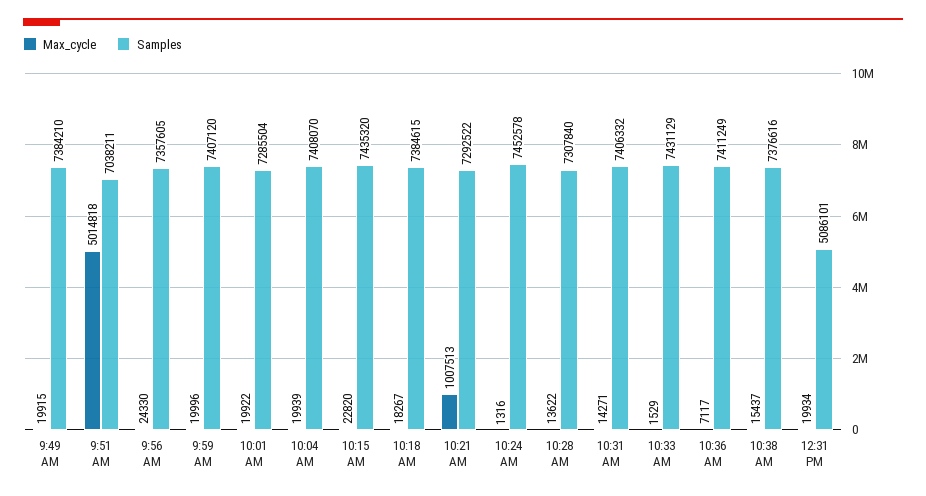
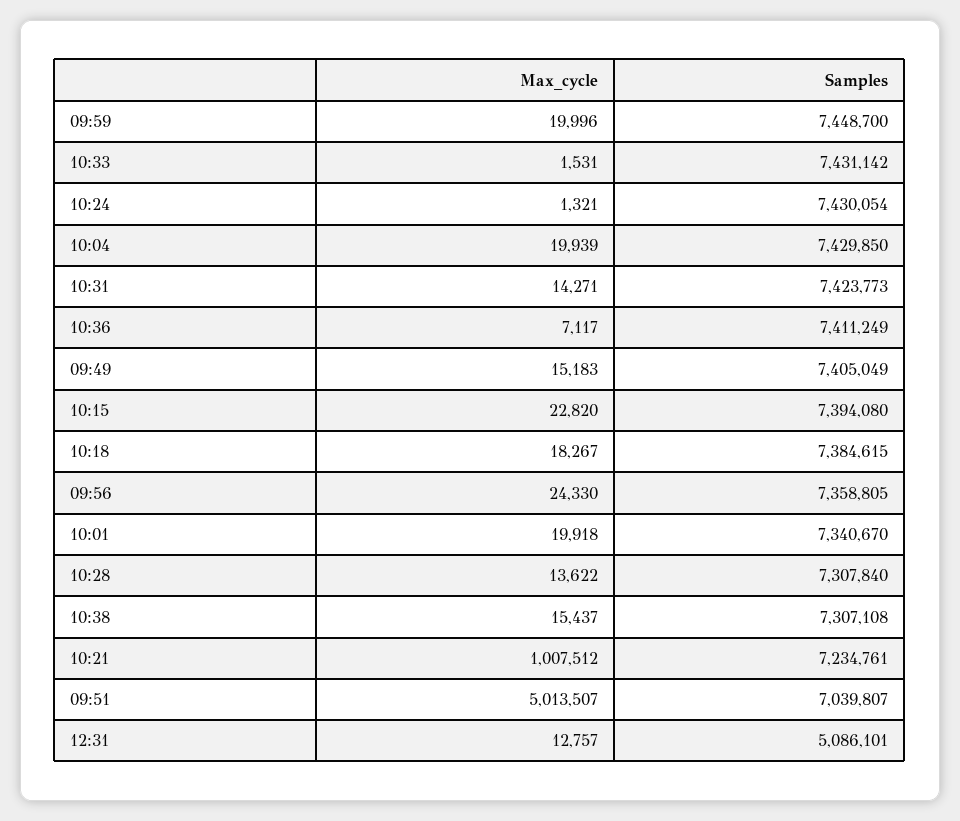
  {
    "Max_cycle": {
-     "9:49 AM": 19915,
+     "9:49 AM": 15183,
-     "9:51 AM": 5014818,
+     "9:51 AM": 5013507,
      "9:56 AM": 24330,
      "9:59 AM": 19996,
-     "10:01 AM": 19922,
+     "10:01 AM": 19918,
      "10:04 AM": 19939,
      "10:15 AM": 22820,
      "10:18 AM": 18267,
-     "10:21 AM": 1007513,
+     "10:21 AM": 1007512,
-     "10:24 AM": 1316,
+     "10:24 AM": 1321,
      "10:28 AM": 13622,
      "10:31 AM": 14271,
-     "10:33 AM": 1529,
+     "10:33 AM": 1531,
      "10:36 AM": 7117,
      "10:38 AM": 15437,
-     "12:31 PM": 19934
+     "12:31 PM": 12757
    },
    "Samples": {
-     "9:49 AM": 7384210,
+     "9:49 AM": 7405049,
-     "9:51 AM": 7038211,
+     "9:51 AM": 7039807,
-     "9:56 AM": 7357605,
+     "9:56 AM": 7358805,
-     "9:59 AM": 7407120,
+     "9:59 AM": 7448700,
-     "10:01 AM": 7285504,
+     "10:01 AM": 7340670,
-     "10:04 AM": 7408070,
+     "10:04 AM": 7429850,
-     "10:15 AM": 7435320,
+     "10:15 AM": 7394080,
      "10:18 AM": 7384615,
-     "10:21 AM": 7292522,
+     "10:21 AM": 7234761,
-     "10:24 AM": 7452578,
+     "10:24 AM": 7430054,
      "10:28 AM": 7307840,
-     "10:31 AM": 7406332,
+     "10:31 AM": 7423773,
-     "10:33 AM": 7431129,
+     "10:33 AM": 7431142,
      "10:36 AM": 7411249,
-     "10:38 AM": 7376616,
+     "10:38 AM": 7307108,
      "12:31 PM": 5086101
    }
  }

